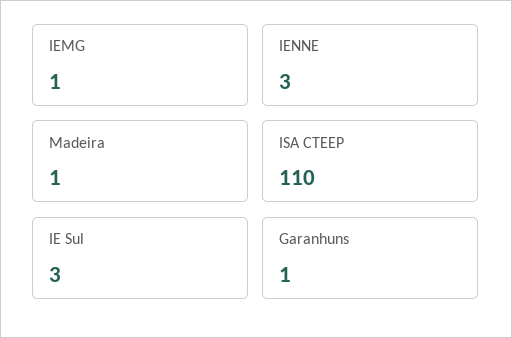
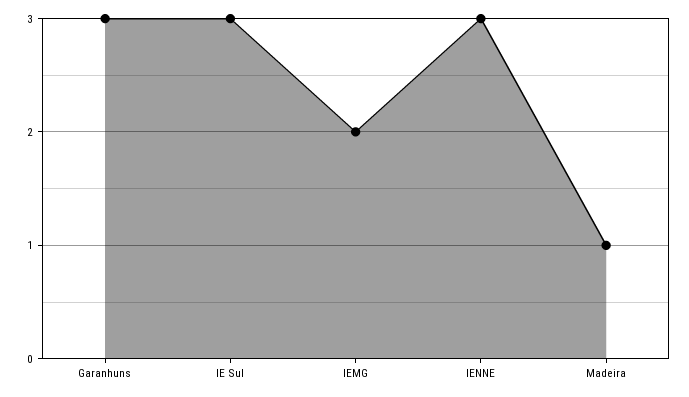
  {
-   "IEMG": 1,
+   "IEMG": 2,
    "IENNE": 3,
    "Madeira": 1,
-   "ISA CTEEP": 110,
    "IE Sul": 3,
-   "Garanhuns": 1
+   "Garanhuns": 3
  }

